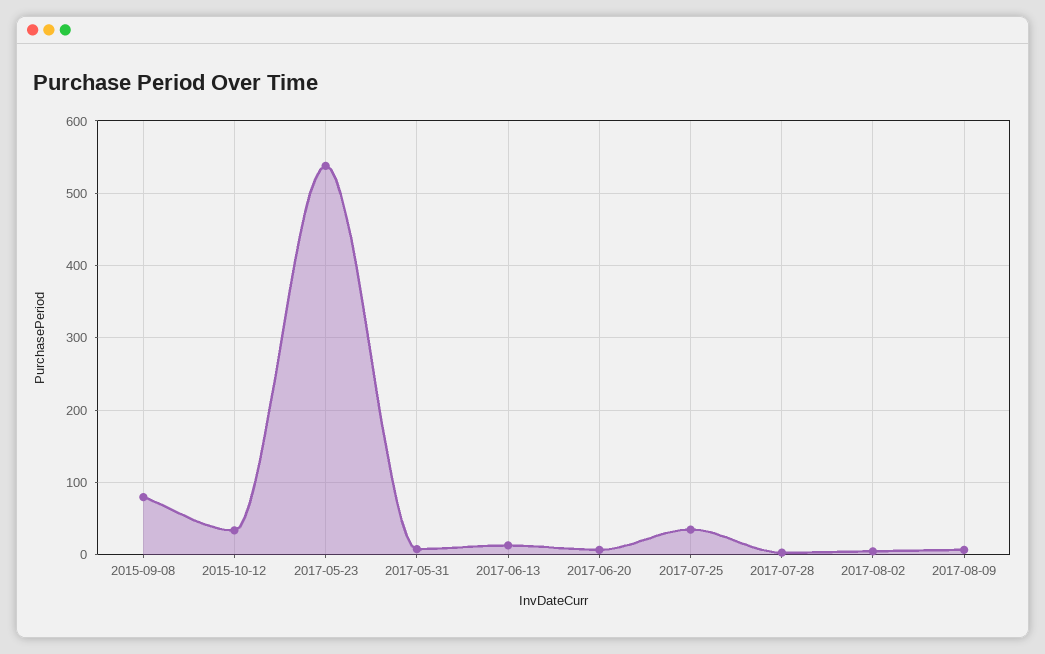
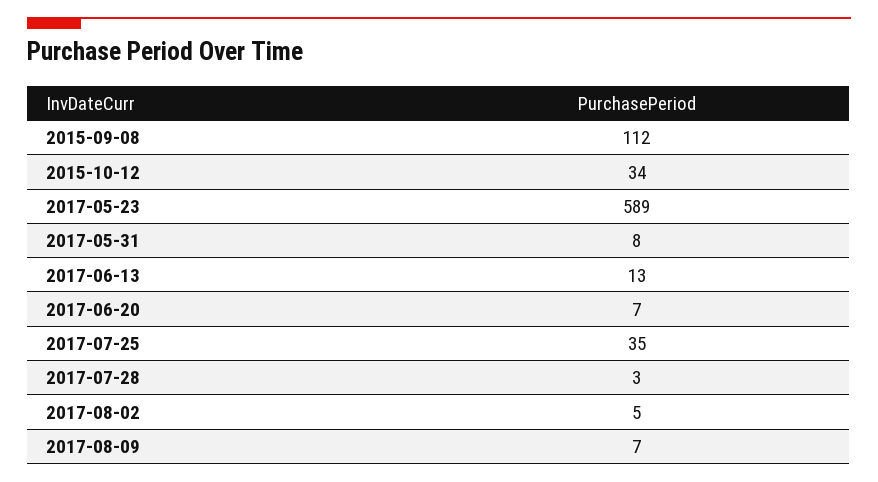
  {
-   "2015-09-08": 80,
+   "2015-09-08": 112,
    "2015-10-12": 34,
-   "2017-05-23": 540,
+   "2017-05-23": 589,
    "2017-05-31": 8,
    "2017-06-13": 13,
    "2017-06-20": 7,
    "2017-07-25": 35,
    "2017-07-28": 3,
    "2017-08-02": 5,
    "2017-08-09": 7
  }

